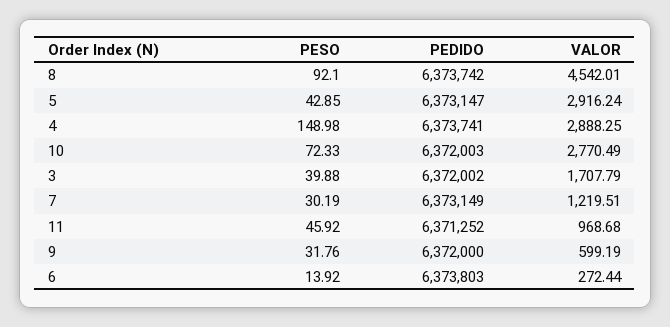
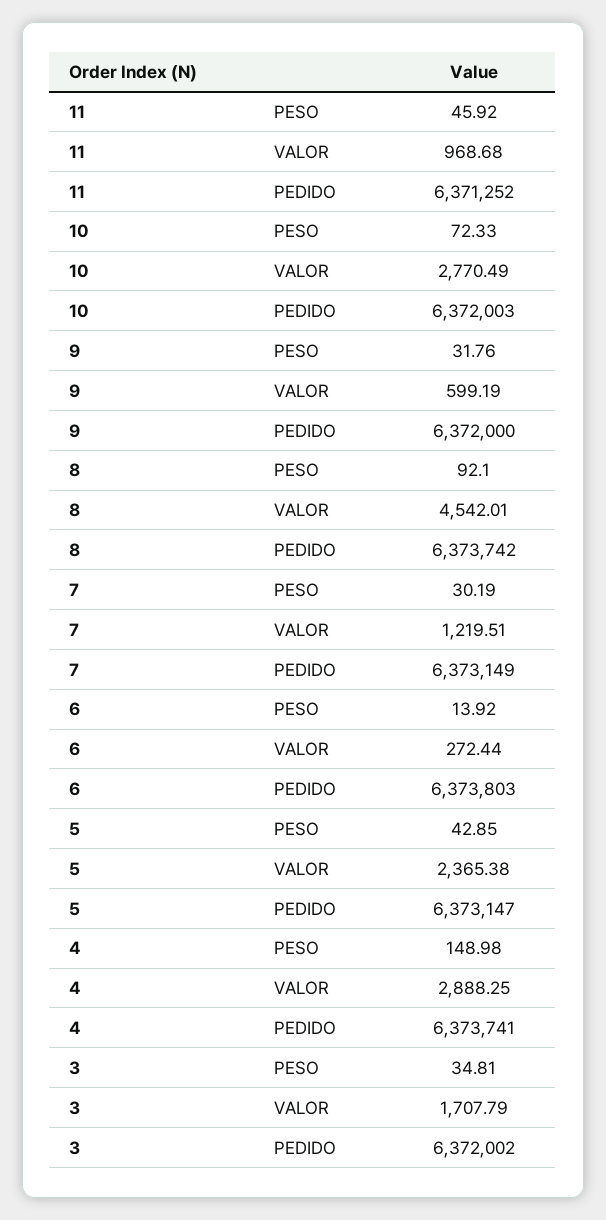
  {
    "PESO": {
      "8": 92.1,
      "5": 42.85,
      "4": 148.98,
      "10": 72.33,
-     "3": 39.88,
+     "3": 34.81,
      "7": 30.19,
      "11": 45.92,
      "9": 31.76,
      "6": 13.92
    },
    "PEDIDO": {
      "8": 6373742,
      "5": 6373147,
      "4": 6373741,
      "10": 6372003,
      "3": 6372002,
      "7": 6373149,
      "11": 6371252,
      "9": 6372000,
      "6": 6373803
    },
    "VALOR": {
      "8": 4542.01,
-     "5": 2916.24,
+     "5": 2365.38,
      "4": 2888.25,
      "10": 2770.49,
      "3": 1707.79,
      "7": 1219.51,
      "11": 968.68,
      "9": 599.19,
      "6": 272.44
    }
  }

